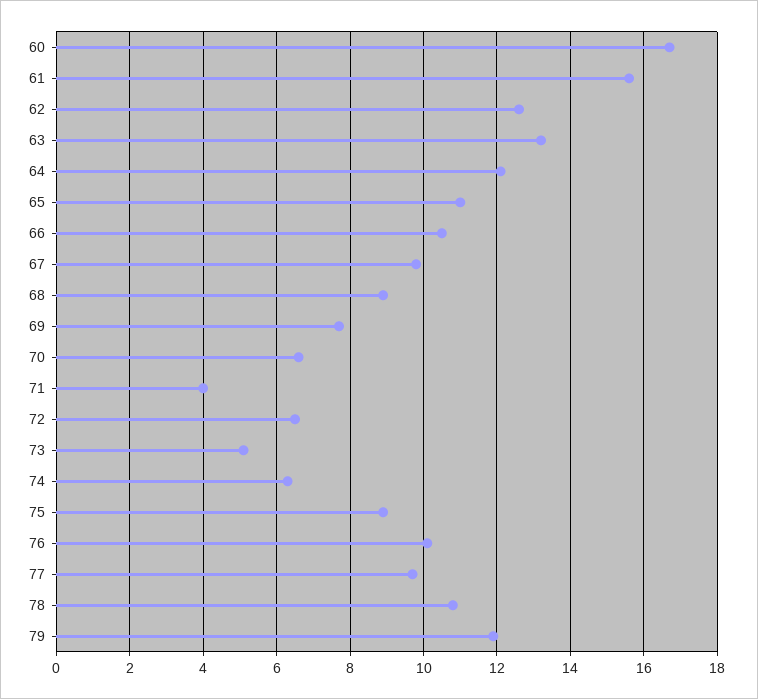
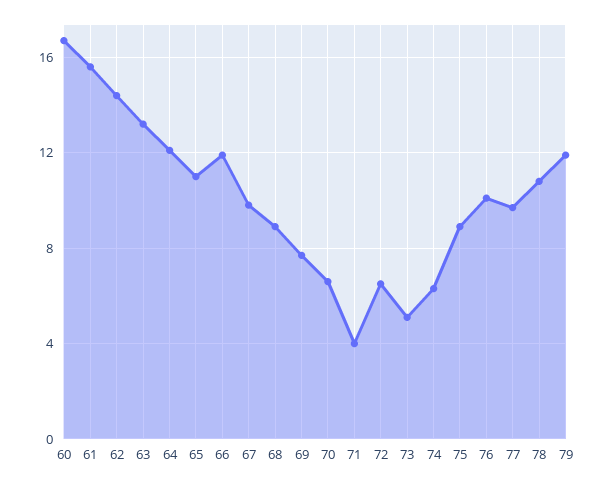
  {
    "60": 16.5,
    "61": 15.5,
-   "62": 12.5,
+   "62": 14.5,
    "63": 13,
    "64": 12,
    "65": 11,
-   "66": 10.5,
+   "66": 12,
    "67": 10,
    "68": 9,
    "69": 7.5,
    "70": 6.5,
    "71": 4,
    "72": 6.5,
    "73": 5,
    "74": 6.5,
    "75": 9,
    "76": 10,
    "77": 9.5,
    "78": 11,
    "79": 12
  }

